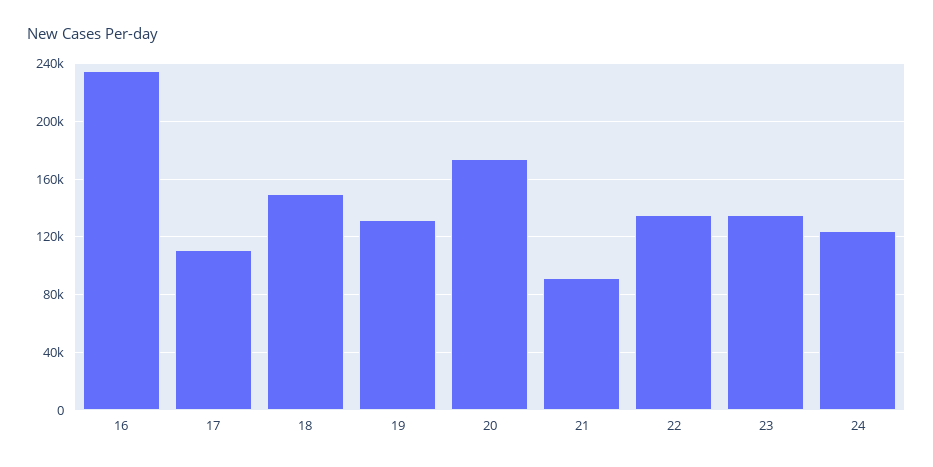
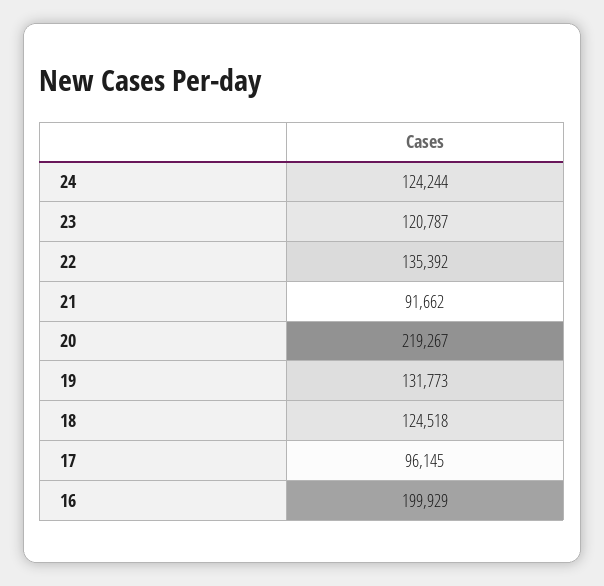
  {
-   "16": 235000,
+   "16": 199929,
-   "17": 110000,
+   "17": 96145,
-   "18": 150000,
+   "18": 124518,
    "19": 131773,
-   "20": 175000,
+   "20": 219267,
    "21": 91662,
    "22": 135392,
-   "23": 135000,
+   "23": 120787,
    "24": 124244
  }

